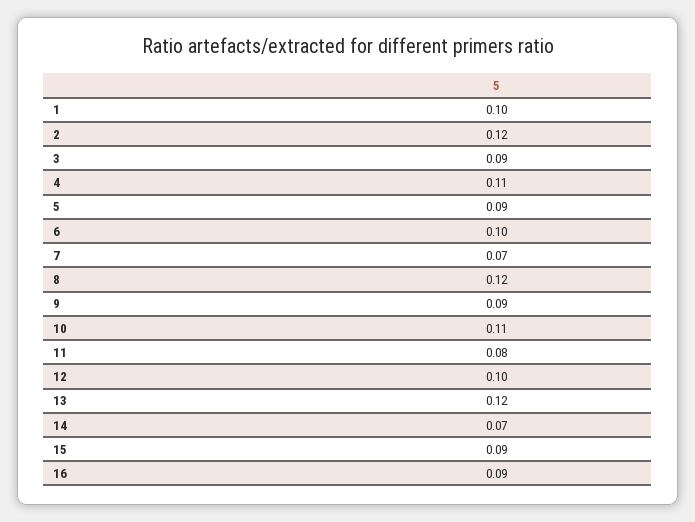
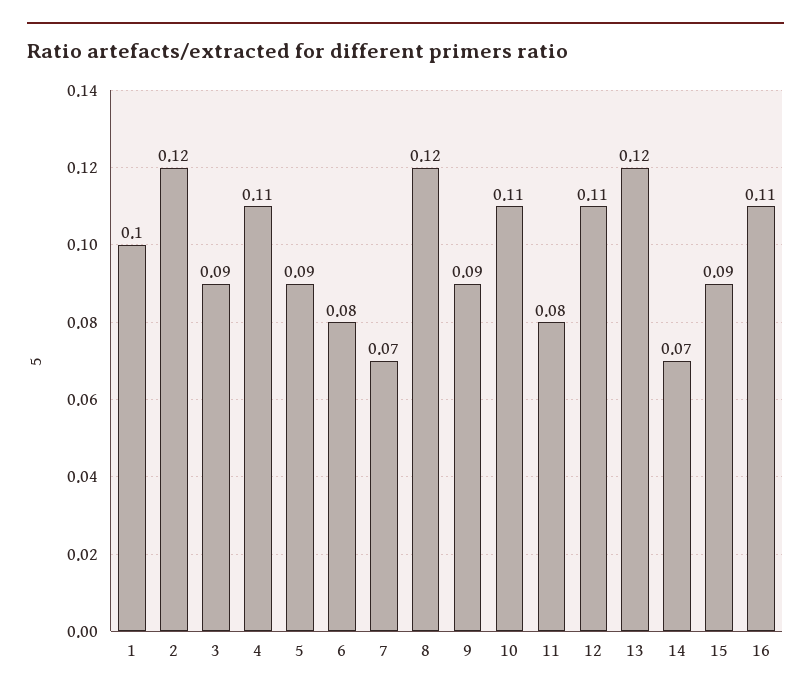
  {
    "1": 0.1,
    "2": 0.12,
    "3": 0.09,
    "4": 0.11,
    "5": 0.09,
-   "6": 0.1,
+   "6": 0.08,
    "7": 0.07,
    "8": 0.12,
    "9": 0.09,
    "10": 0.11,
    "11": 0.08,
-   "12": 0.1,
+   "12": 0.11,
    "13": 0.12,
    "14": 0.07,
    "15": 0.09,
-   "16": 0.09
+   "16": 0.11
  }

